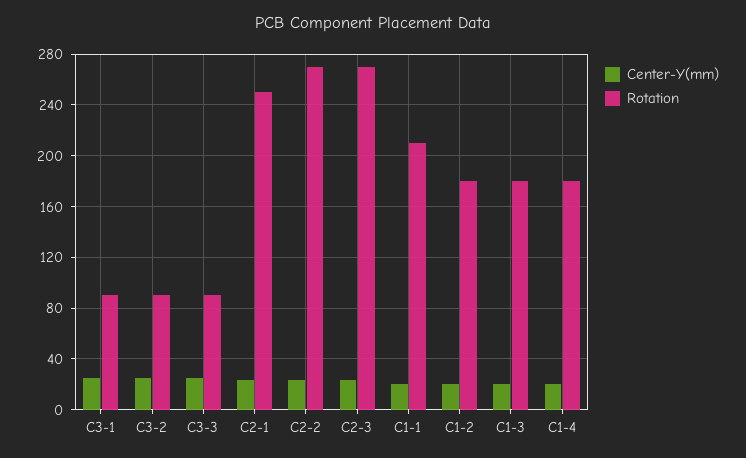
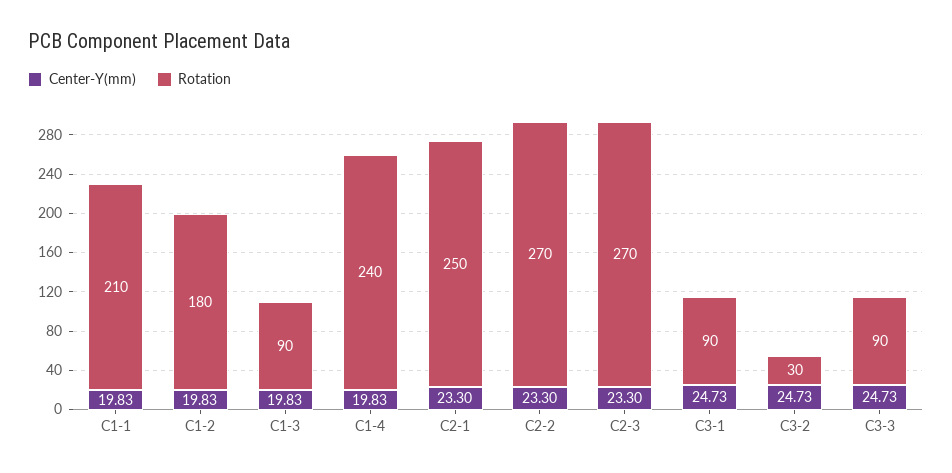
  {
    "Center-Y(mm)": {
      "C3-1": 24.73,
      "C3-2": 24.73,
      "C3-3": 24.73,
      "C2-1": 23.3,
      "C2-2": 23.3,
      "C2-3": 23.3,
      "C1-1": 19.83,
      "C1-2": 19.83,
      "C1-3": 19.83,
      "C1-4": 19.83
    },
    "Rotation": {
      "C3-1": 90,
-     "C3-2": 90,
+     "C3-2": 30,
      "C3-3": 90,
      "C2-1": 250,
      "C2-2": 270,
      "C2-3": 270,
      "C1-1": 210,
      "C1-2": 180,
-     "C1-3": 180,
+     "C1-3": 90,
-     "C1-4": 180
+     "C1-4": 240
    }
  }

